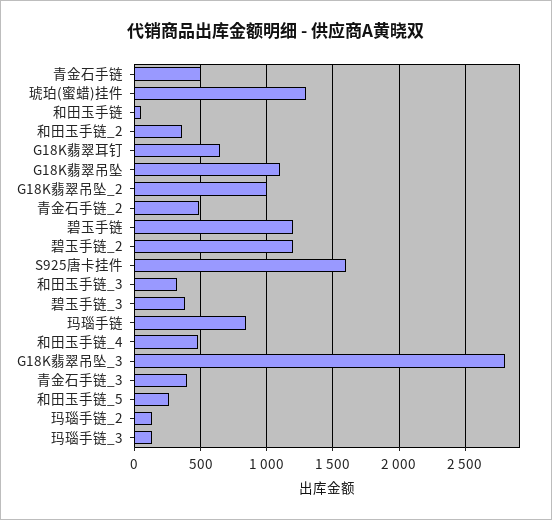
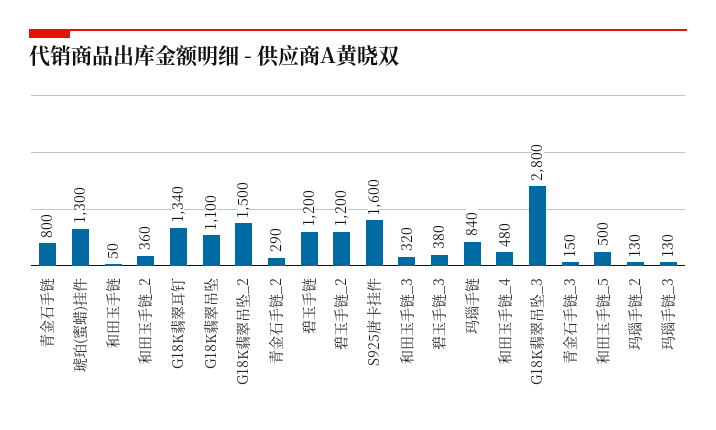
  {
-   "青金石手链": 500,
+   "青金石手链": 800,
    "琥珀(蜜蜡)挂件": 1300,
    "和田玉手链": 50,
    "和田玉手链_2": 360,
-   "G18K翡翠耳钉": 650,
+   "G18K翡翠耳钉": 1340,
    "G18K翡翠吊坠": 1100,
-   "G18K翡翠吊坠_2": 1000,
+   "G18K翡翠吊坠_2": 1500,
-   "青金石手链_2": 500,
+   "青金石手链_2": 290,
    "碧玉手链": 1200,
    "碧玉手链_2": 1200,
    "S925唐卡挂件": 1600,
    "和田玉手链_3": 320,
    "碧玉手链_3": 380,
    "玛瑙手链": 840,
    "和田玉手链_4": 480,
    "G18K翡翠吊坠_3": 2800,
-   "青金石手链_3": 400,
+   "青金石手链_3": 150,
-   "和田玉手链_5": 250,
+   "和田玉手链_5": 500,
    "玛瑙手链_2": 130,
    "玛瑙手链_3": 130
  }

